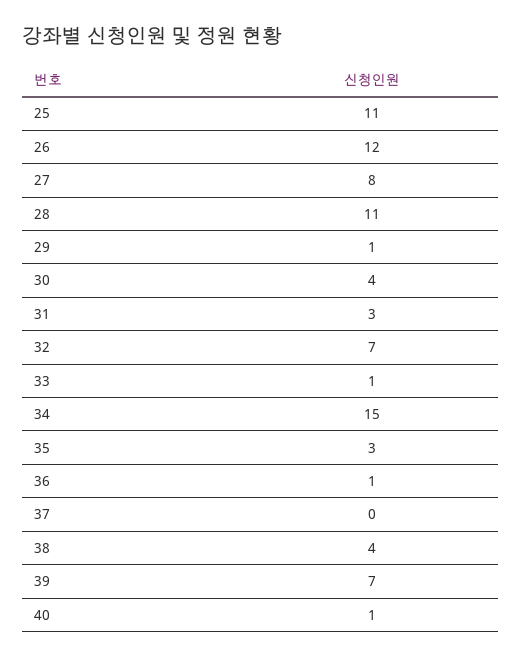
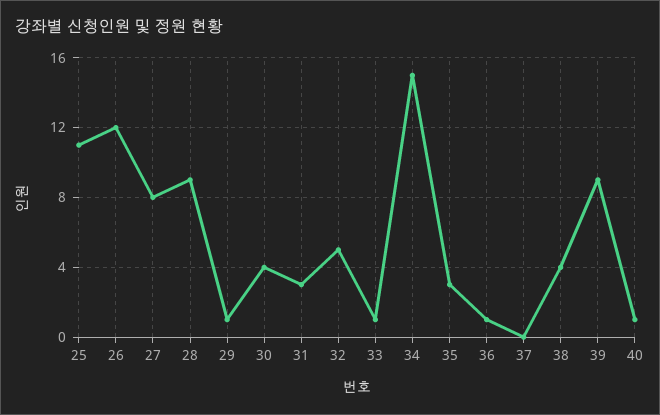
  {
    "25": 11,
    "26": 12,
    "27": 8,
-   "28": 11,
+   "28": 9,
    "29": 1,
    "30": 4,
    "31": 3,
-   "32": 7,
+   "32": 5,
    "33": 1,
    "34": 15,
    "35": 3,
    "36": 1,
    "37": 0,
    "38": 4,
-   "39": 7,
+   "39": 9,
    "40": 1
  }

